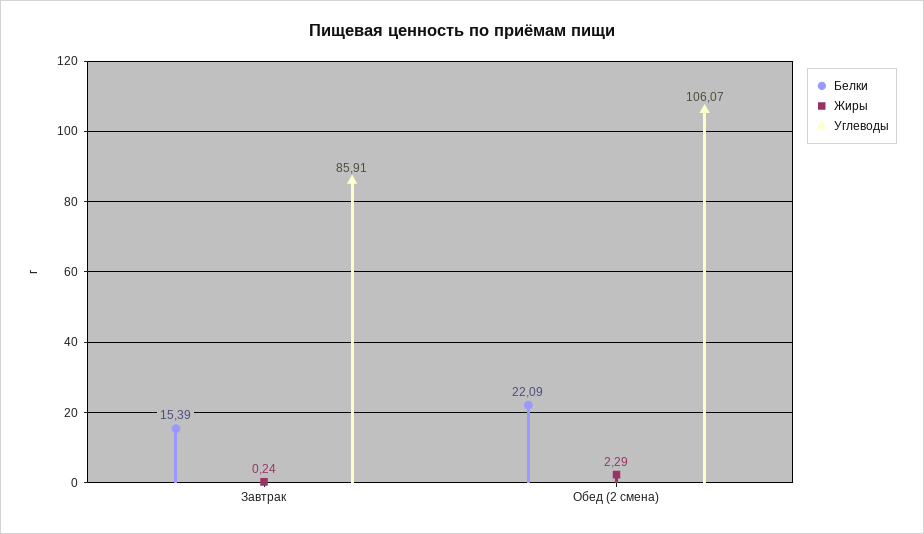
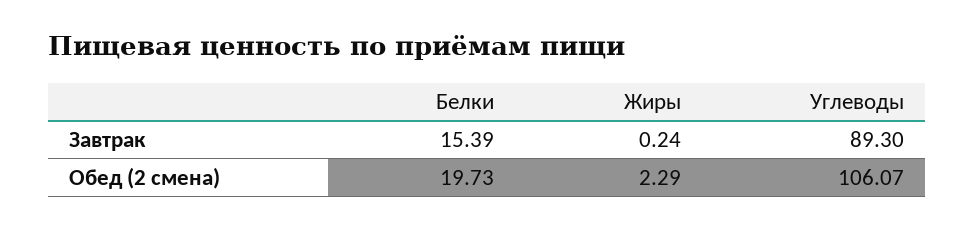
  {
    "Белки": {
      "Завтрак": 15.39,
-     "Обед (2 смена)": 22.09
+     "Обед (2 смена)": 19.73
    },
    "Жиры": {
      "Завтрак": 0.24,
      "Обед (2 смена)": 2.29
    },
    "Углеводы": {
-     "Завтрак": 85.91,
+     "Завтрак": 89.3,
      "Обед (2 смена)": 106.07
    }
  }

